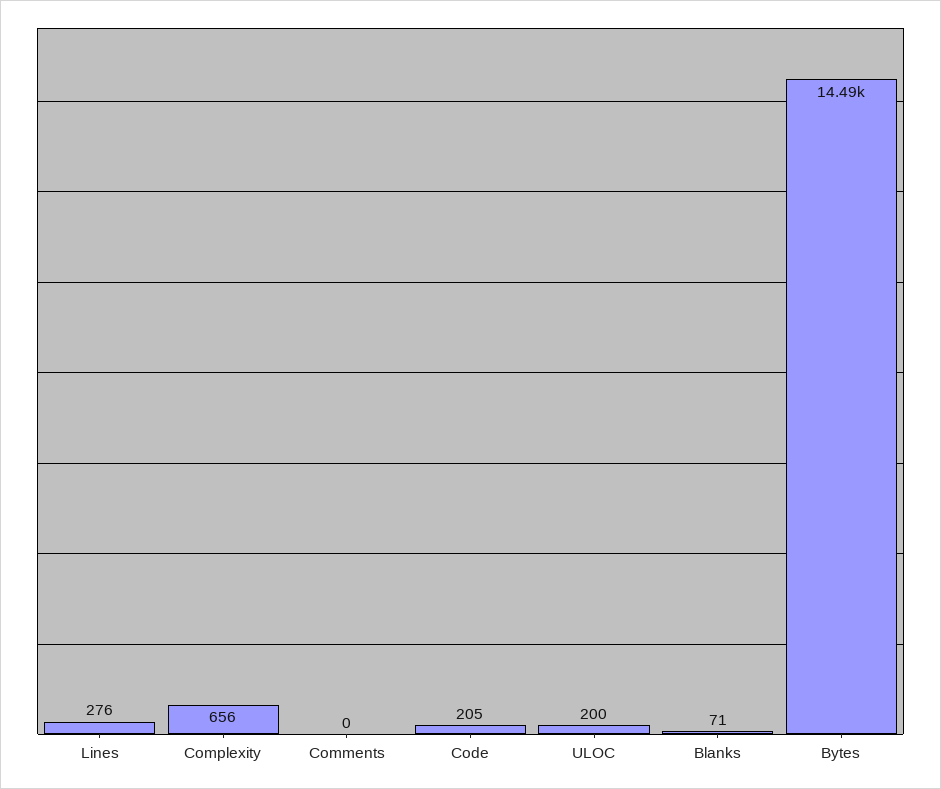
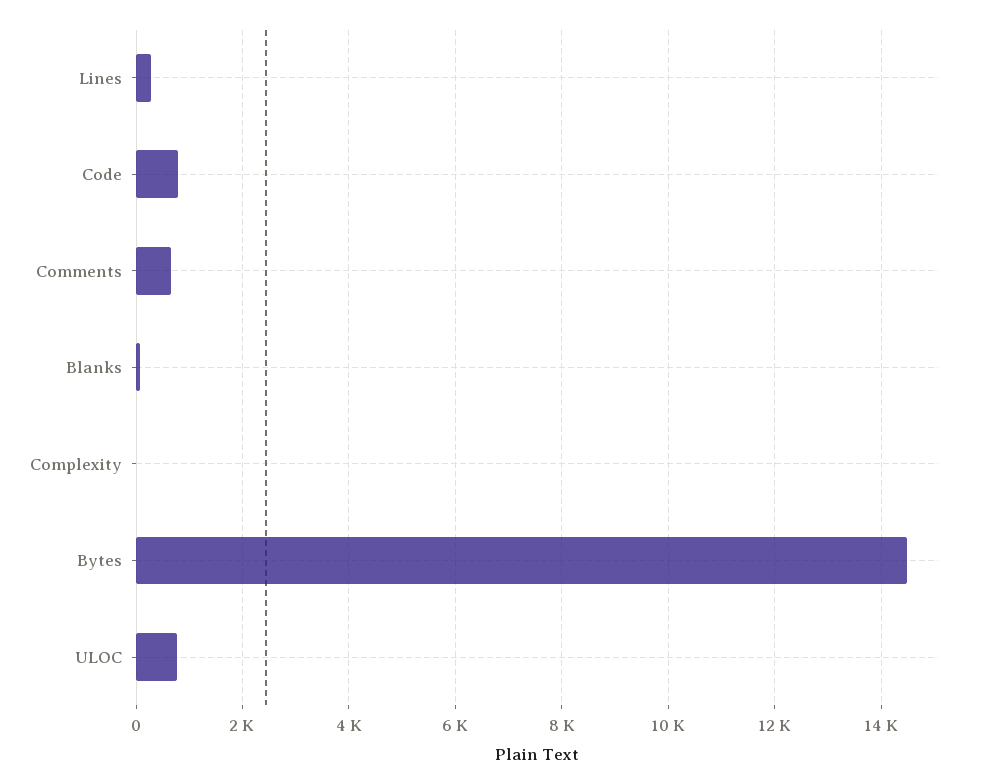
  {
    "Lines": 276,
-   "Complexity": 656,
+   "Complexity": 0,
-   "Comments": 0,
+   "Comments": 600,
-   "Code": 205,
+   "Code": 800,
-   "ULOC": 200,
+   "ULOC": 800,
    "Blanks": 71,
    "Bytes": 14490
  }

